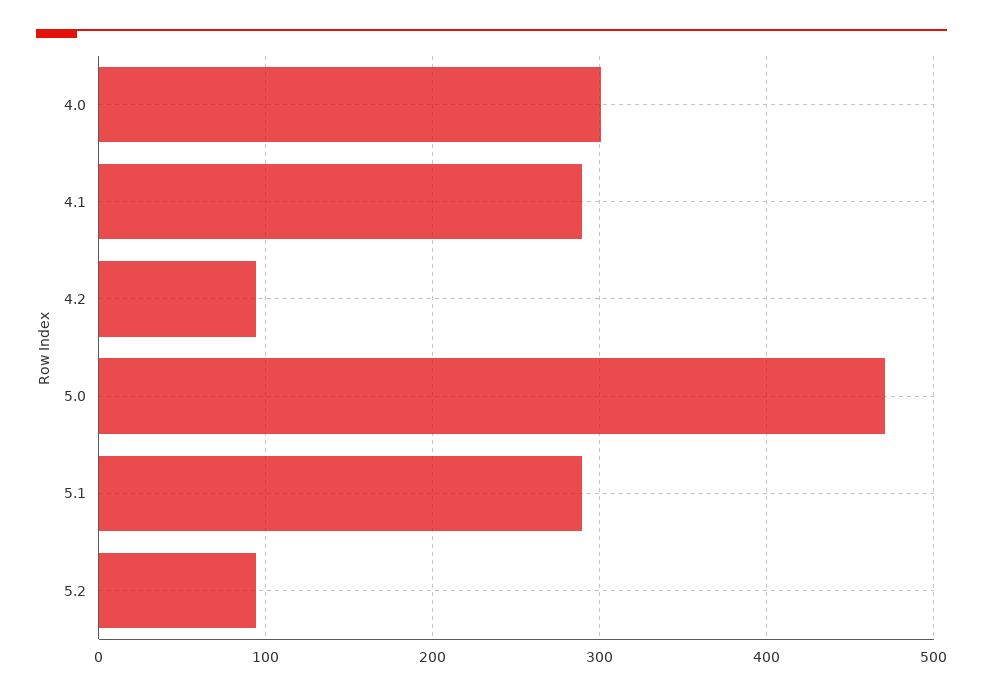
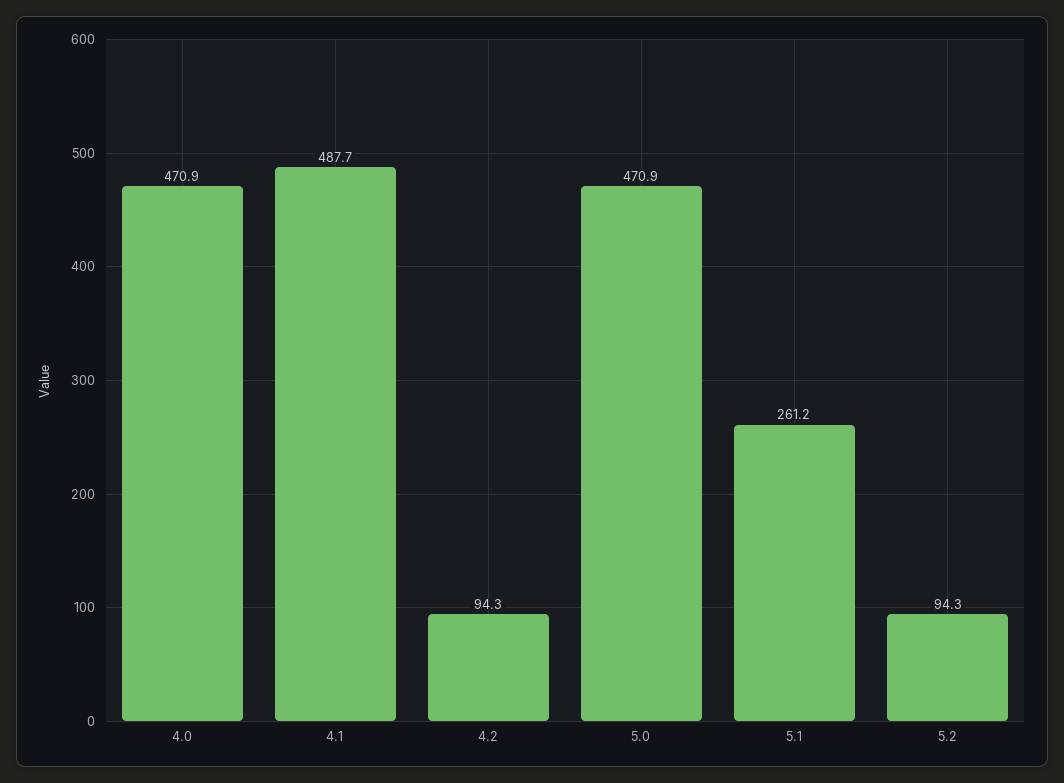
  {
-   "4.0": 300,
+   "4.0": 470.9,
-   "4.1": 290,
+   "4.1": 487.7,
    "4.2": 94.3,
    "5.0": 470.9,
-   "5.1": 290,
+   "5.1": 261.2,
    "5.2": 94.3
  }

